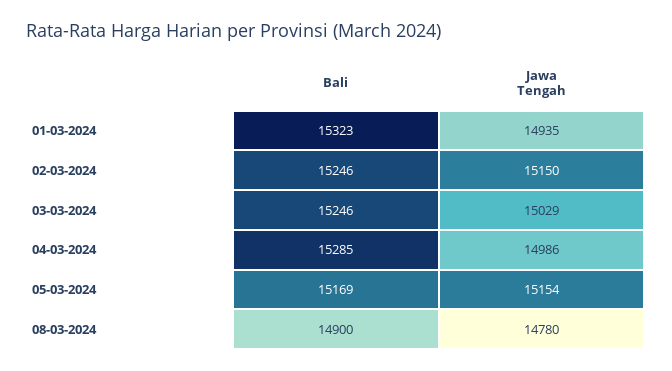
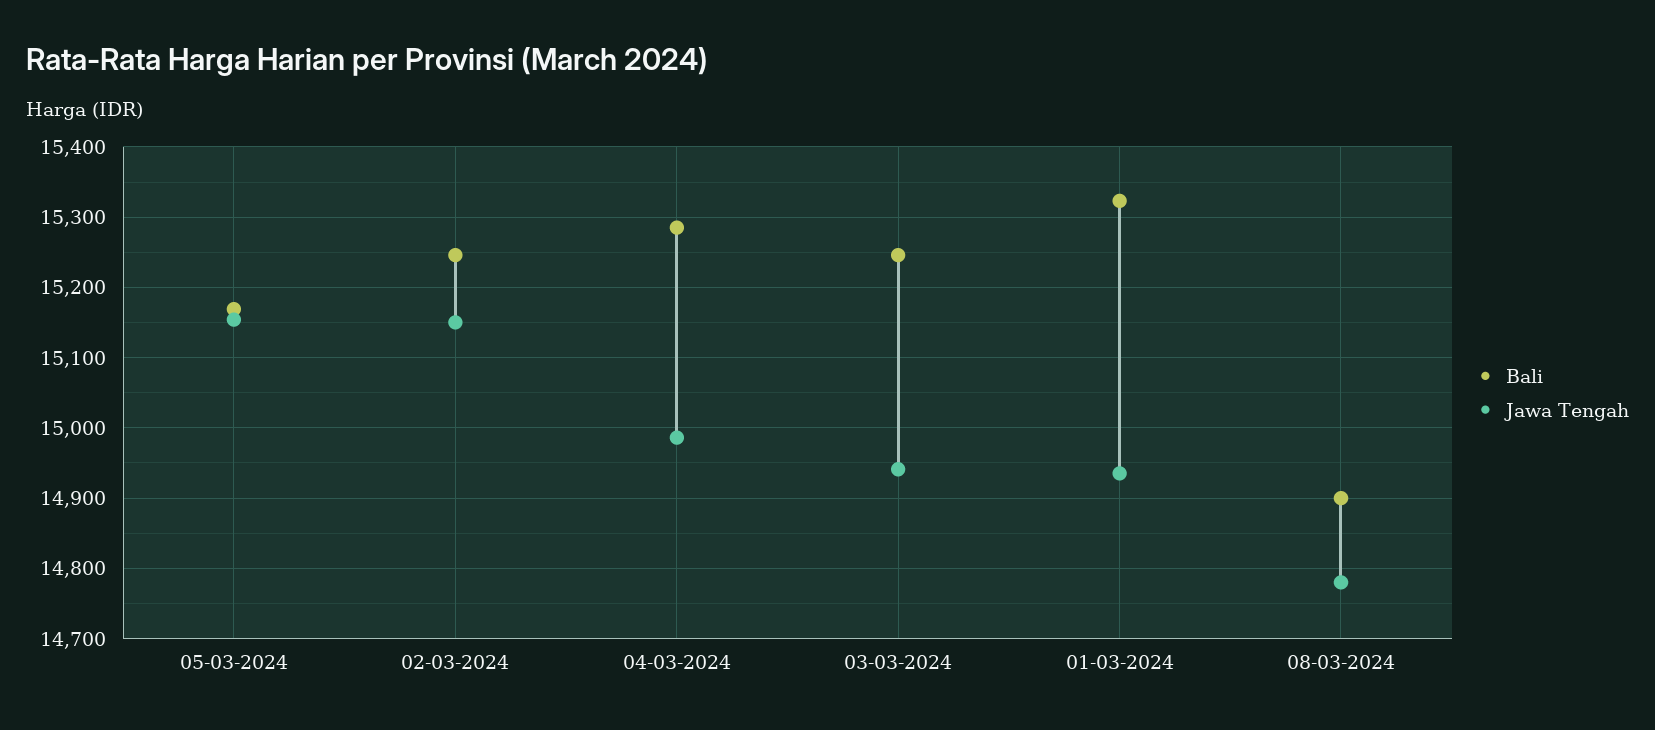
  {
    "Bali": {
      "01-03-2024": 15323,
      "02-03-2024": 15246,
      "03-03-2024": 15246,
      "04-03-2024": 15285,
      "05-03-2024": 15169,
      "08-03-2024": 14900
    },
    "Jawa Tengah": {
      "01-03-2024": 14935,
      "02-03-2024": 15150,
-     "03-03-2024": 15029,
+     "03-03-2024": 14940,
      "04-03-2024": 14986,
      "05-03-2024": 15154,
      "08-03-2024": 14780
    }
  }

